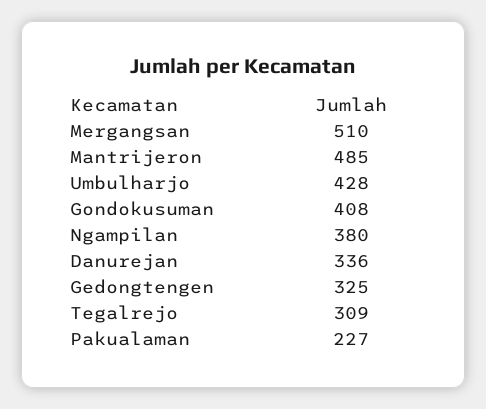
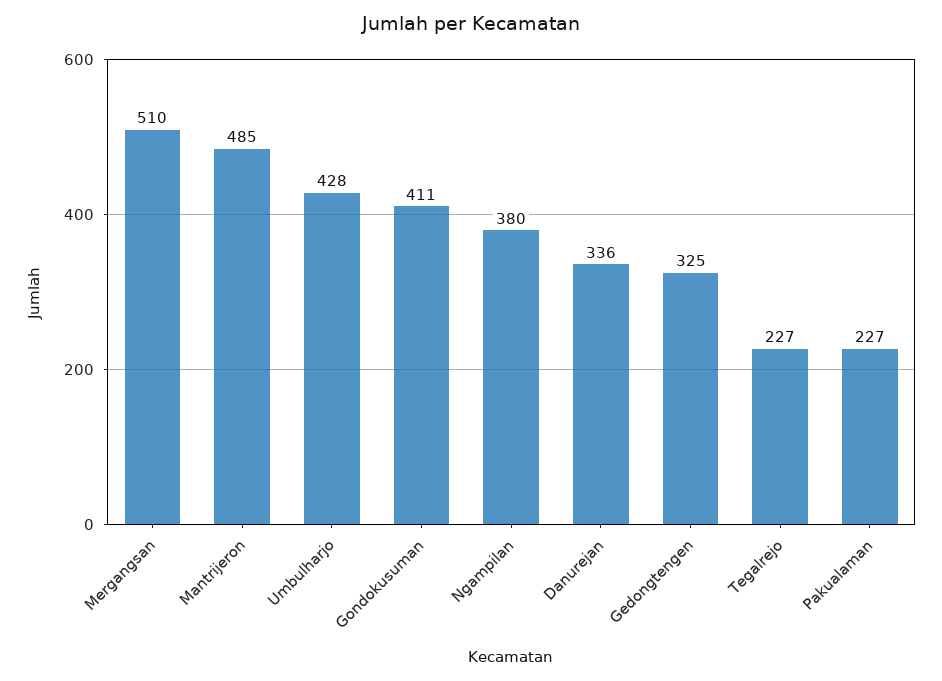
  {
    "Mergangsan": 510,
    "Mantrijeron": 485,
    "Umbulharjo": 428,
-   "Gondokusuman": 408,
+   "Gondokusuman": 411,
    "Ngampilan": 380,
    "Danurejan": 336,
    "Gedongtengen": 325,
-   "Tegalrejo": 309,
+   "Tegalrejo": 227,
    "Pakualaman": 227
  }

